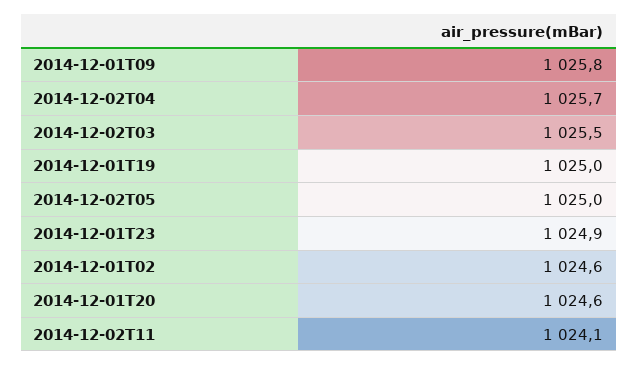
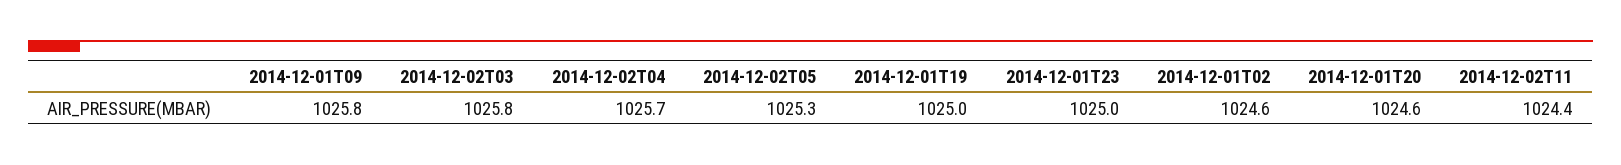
  {
    "2014-12-01T09": 1025.8,
    "2014-12-02T04": 1025.7,
-   "2014-12-02T03": 1025.5,
+   "2014-12-02T03": 1025.8,
    "2014-12-01T19": 1025,
-   "2014-12-02T05": 1025,
+   "2014-12-02T05": 1025.3,
-   "2014-12-01T23": 1024.9,
+   "2014-12-01T23": 1025,
    "2014-12-01T02": 1024.6,
    "2014-12-01T20": 1024.6,
-   "2014-12-02T11": 1024.1
+   "2014-12-02T11": 1024.4
  }

